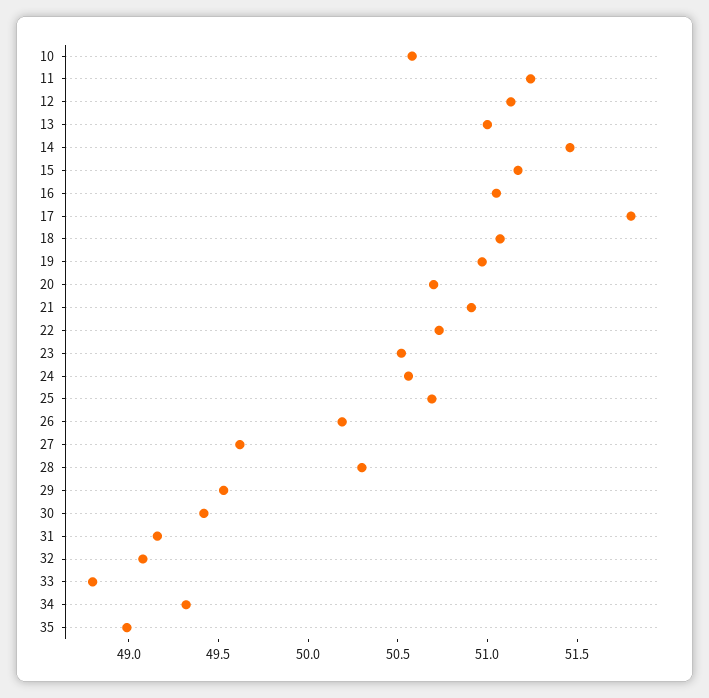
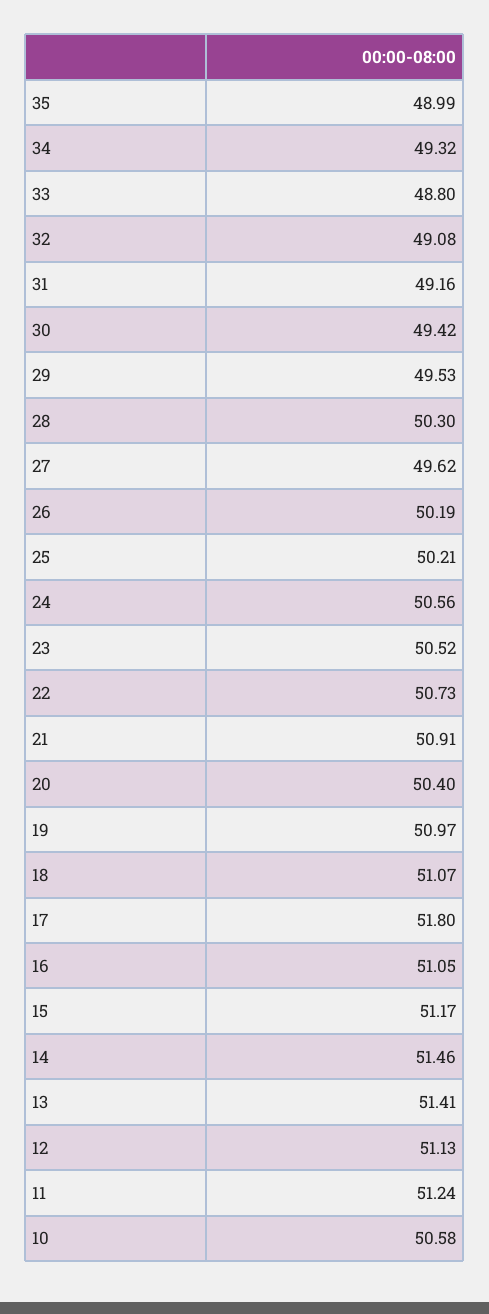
  {
    "10": 50.58,
    "11": 51.24,
    "12": 51.13,
-   "13": 51,
+   "13": 51.41,
    "14": 51.46,
    "15": 51.17,
    "16": 51.05,
    "17": 51.8,
    "18": 51.07,
    "19": 50.97,
-   "20": 50.7,
+   "20": 50.4,
    "21": 50.91,
    "22": 50.73,
    "23": 50.52,
    "24": 50.56,
-   "25": 50.7,
+   "25": 50.21,
    "26": 50.19,
    "27": 49.62,
    "28": 50.3,
    "29": 49.53,
    "30": 49.42,
    "31": 49.16,
    "32": 49.08,
    "33": 48.8,
    "34": 49.32,
    "35": 48.99
  }

